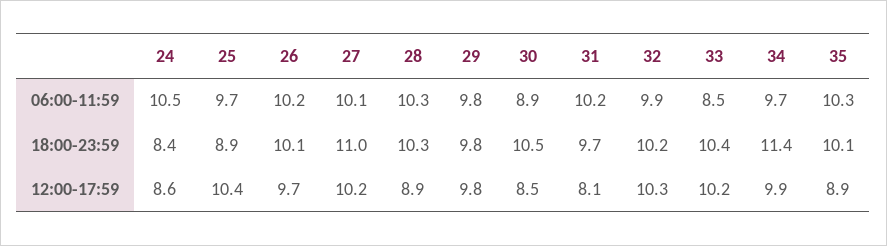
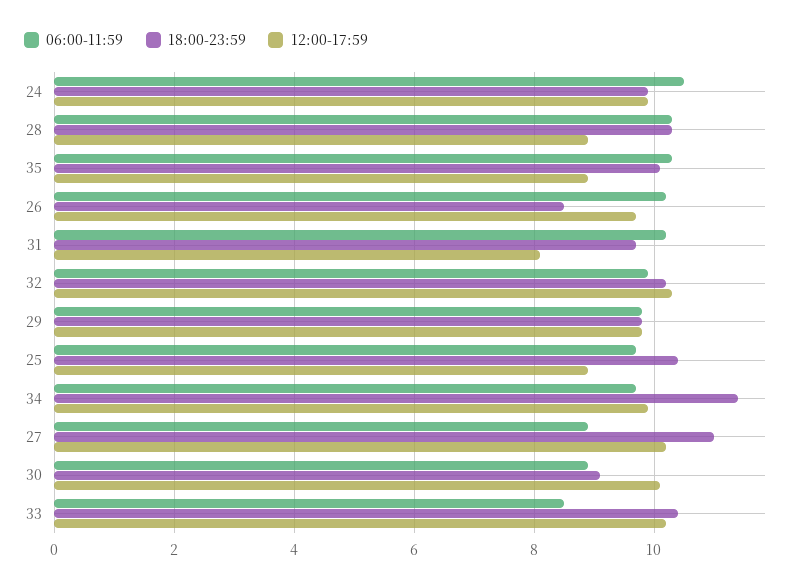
  {
    "06:00-11:59": {
      "24": 10.5,
      "25": 9.7,
      "26": 10.2,
-     "27": 10.1,
+     "27": 9,
      "28": 10.3,
      "29": 9.8,
      "30": 8.9,
      "31": 10.2,
      "32": 9.9,
      "33": 8.5,
      "34": 9.7,
      "35": 10.3
    },
    "18:00-23:59": {
-     "24": 8.4,
+     "24": 10,
-     "25": 8.9,
+     "25": 10.5,
-     "26": 10.1,
+     "26": 8.5,
      "27": 11,
      "28": 10.3,
      "29": 9.8,
-     "30": 10.5,
+     "30": 9,
      "31": 9.7,
      "32": 10.2,
      "33": 10.4,
      "34": 11.4,
      "35": 10.1
    },
    "12:00-17:59": {
-     "24": 8.6,
+     "24": 10,
-     "25": 10.4,
+     "25": 9,
      "26": 9.7,
      "27": 10.2,
      "28": 8.9,
      "29": 9.8,
-     "30": 8.5,
+     "30": 10,
      "31": 8.1,
      "32": 10.3,
      "33": 10.2,
      "34": 9.9,
      "35": 8.9
    }
  }

